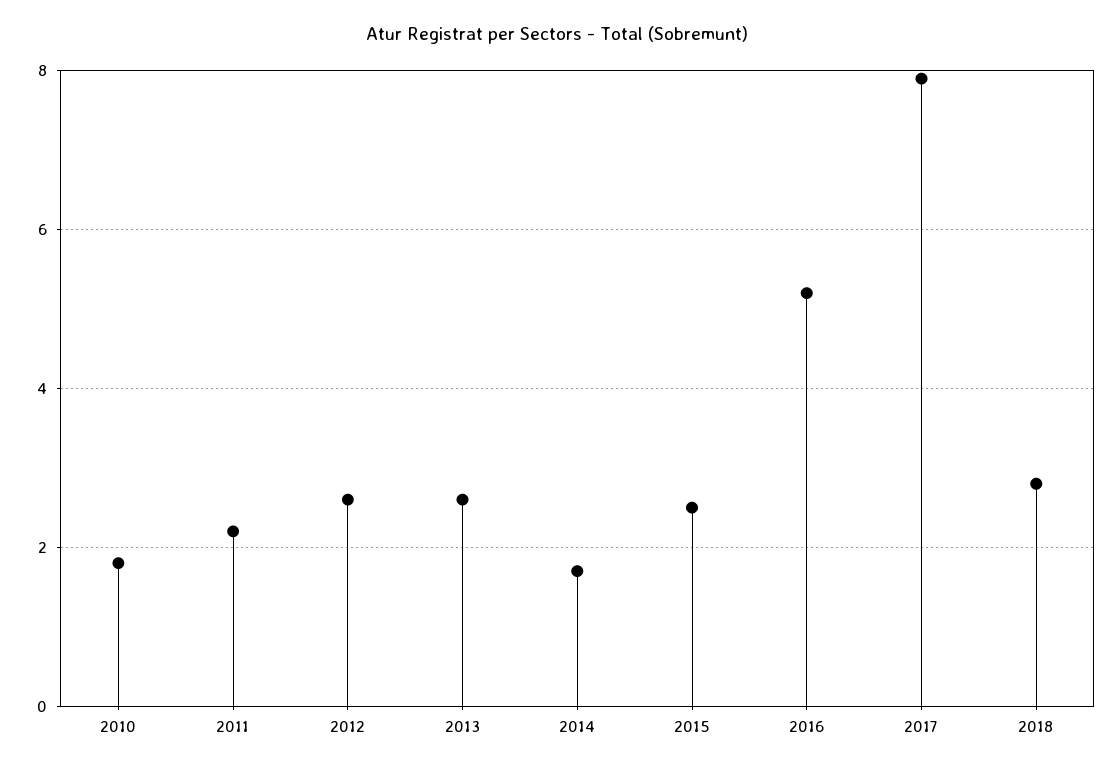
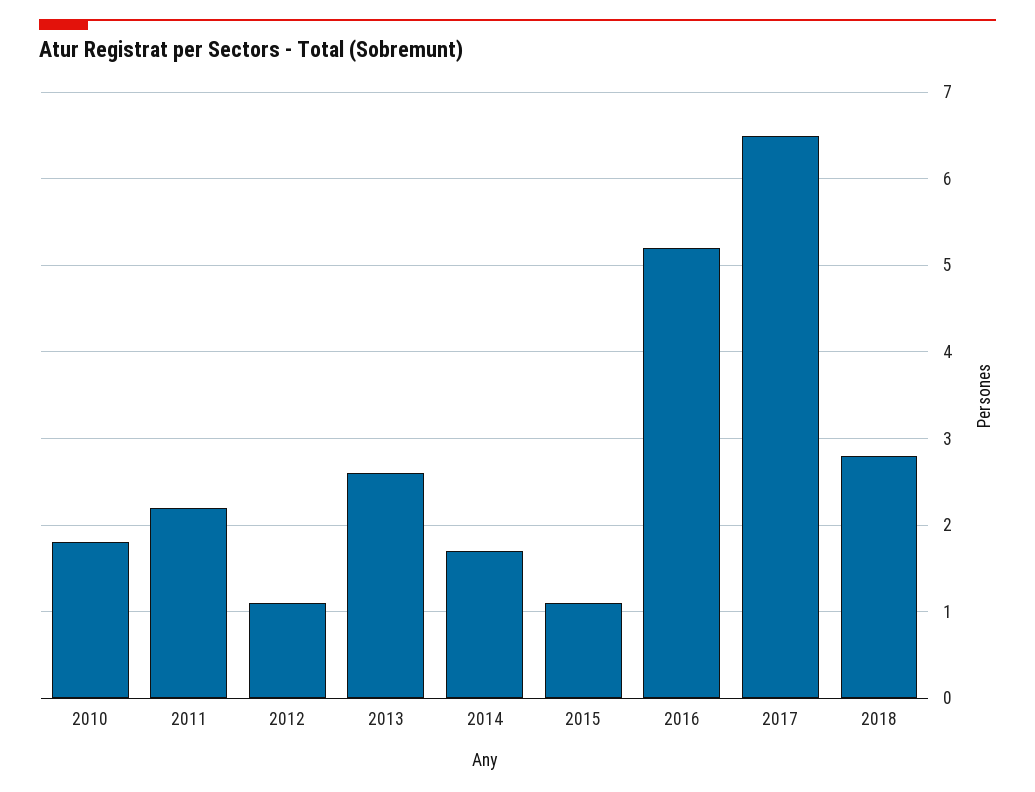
  {
    "2010": 1.8,
    "2011": 2.2,
-   "2012": 2.5,
+   "2012": 1.1,
    "2013": 2.6,
    "2014": 1.7,
-   "2015": 2.5,
+   "2015": 1.1,
    "2016": 5.2,
-   "2017": 8,
+   "2017": 6.5,
    "2018": 2.8
  }

